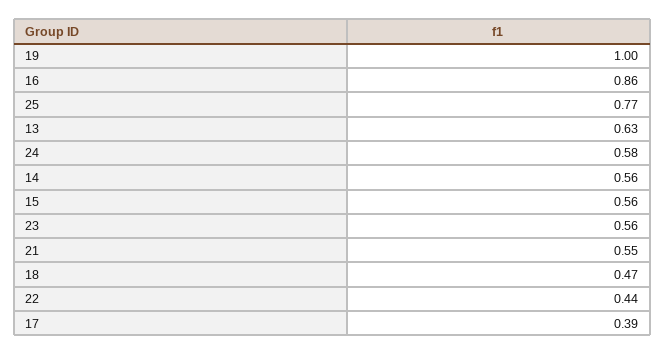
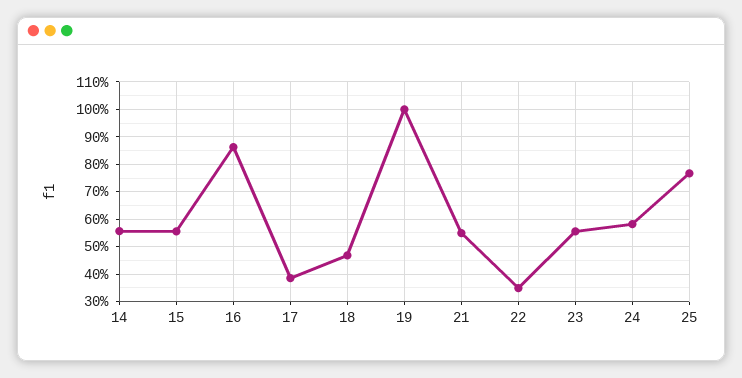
  {
    "19": 1,
    "16": 0.86,
    "25": 0.77,
-   "13": 0.63,
    "24": 0.58,
    "14": 0.56,
    "15": 0.56,
    "23": 0.56,
    "21": 0.55,
    "18": 0.47,
-   "22": 0.44,
+   "22": 0.35,
    "17": 0.39
  }

